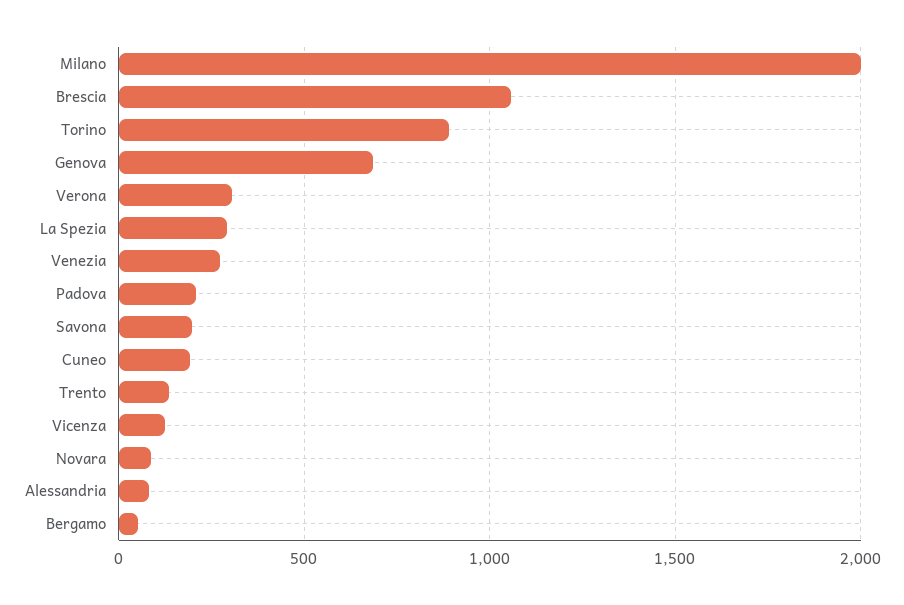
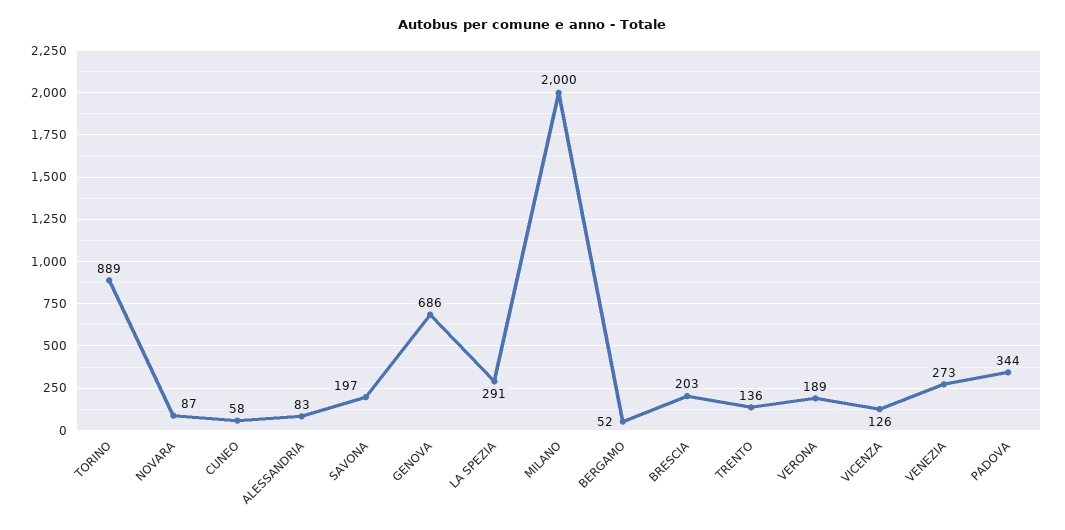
  {
    "Milano": 2000,
-   "Brescia": 1050,
+   "Brescia": 203,
    "Torino": 889,
    "Genova": 686,
-   "Verona": 300,
+   "Verona": 189,
    "La Spezia": 291,
    "Venezia": 273,
-   "Padova": 200,
+   "Padova": 344,
    "Savona": 197,
-   "Cuneo": 200,
+   "Cuneo": 58,
    "Trento": 136,
    "Vicenza": 126,
    "Novara": 87,
    "Alessandria": 83,
    "Bergamo": 52
  }

